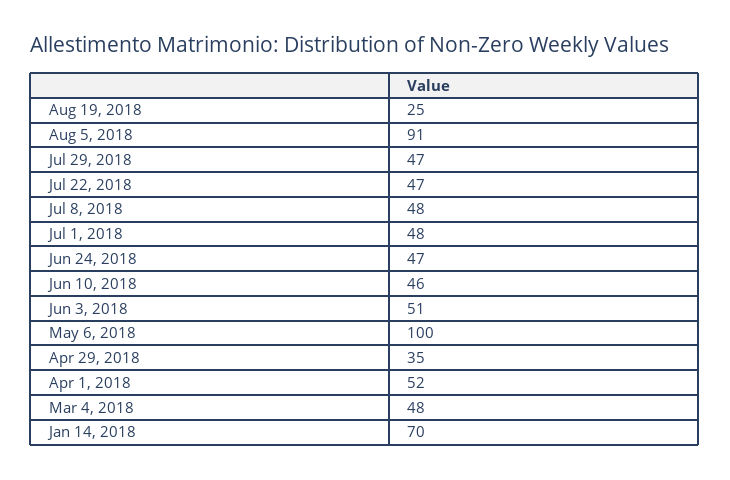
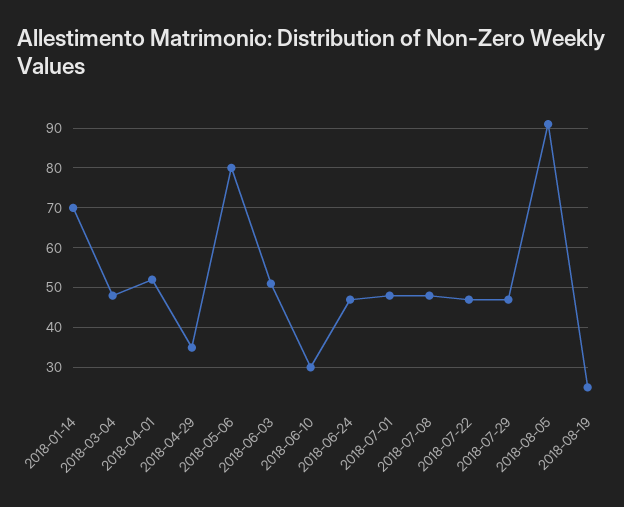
  {
    "Aug 19, 2018": 25,
    "Aug 5, 2018": 91,
    "Jul 29, 2018": 47,
    "Jul 22, 2018": 47,
    "Jul 8, 2018": 48,
    "Jul 1, 2018": 48,
    "Jun 24, 2018": 47,
-   "Jun 10, 2018": 46,
+   "Jun 10, 2018": 30,
    "Jun 3, 2018": 51,
-   "May 6, 2018": 100,
+   "May 6, 2018": 80,
    "Apr 29, 2018": 35,
    "Apr 1, 2018": 52,
    "Mar 4, 2018": 48,
    "Jan 14, 2018": 70
  }

